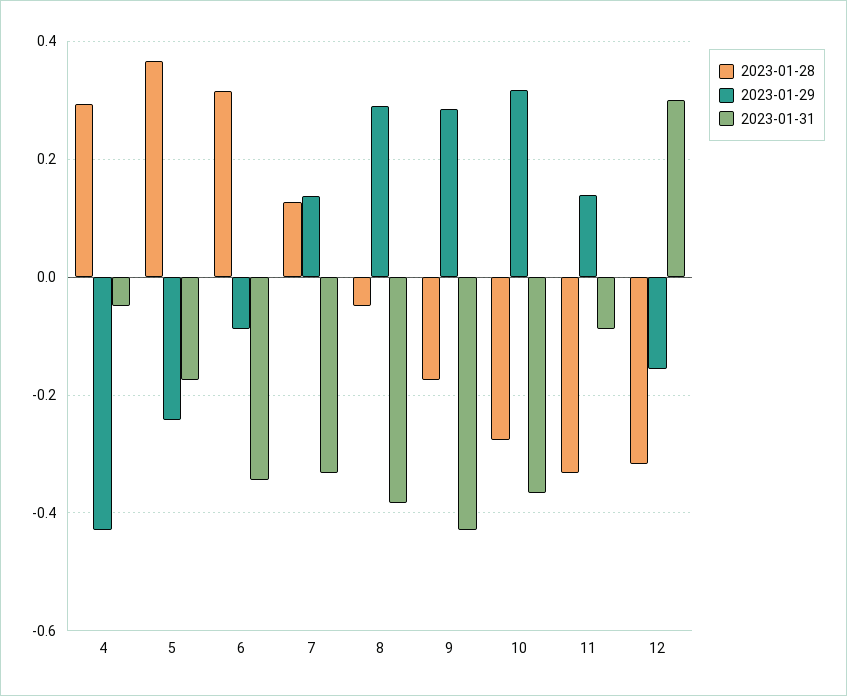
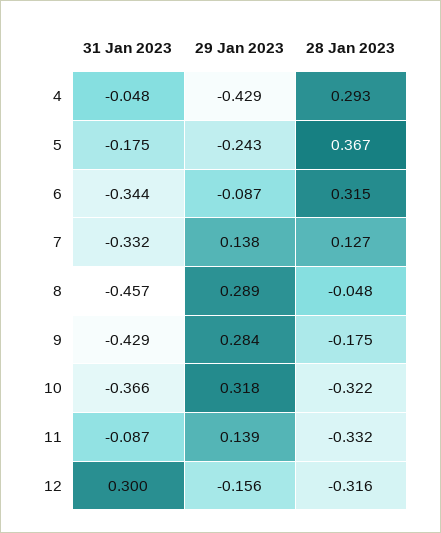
  {
    "2023-01-28": {
      "4": 0.293,
      "5": 0.367,
      "6": 0.315,
      "7": 0.127,
      "8": -0.048,
      "9": -0.175,
-     "10": -0.28,
+     "10": -0.322,
      "11": -0.332,
      "12": -0.316
    },
    "2023-01-29": {
      "4": -0.429,
      "5": -0.243,
      "6": -0.087,
      "7": 0.138,
      "8": 0.289,
      "9": 0.284,
      "10": 0.318,
      "11": 0.139,
      "12": -0.156
    },
    "2023-01-31": {
      "4": -0.048,
      "5": -0.175,
      "6": -0.344,
      "7": -0.332,
-     "8": -0.38,
+     "8": -0.457,
      "9": -0.429,
      "10": -0.366,
      "11": -0.087,
      "12": 0.3
    }
  }

